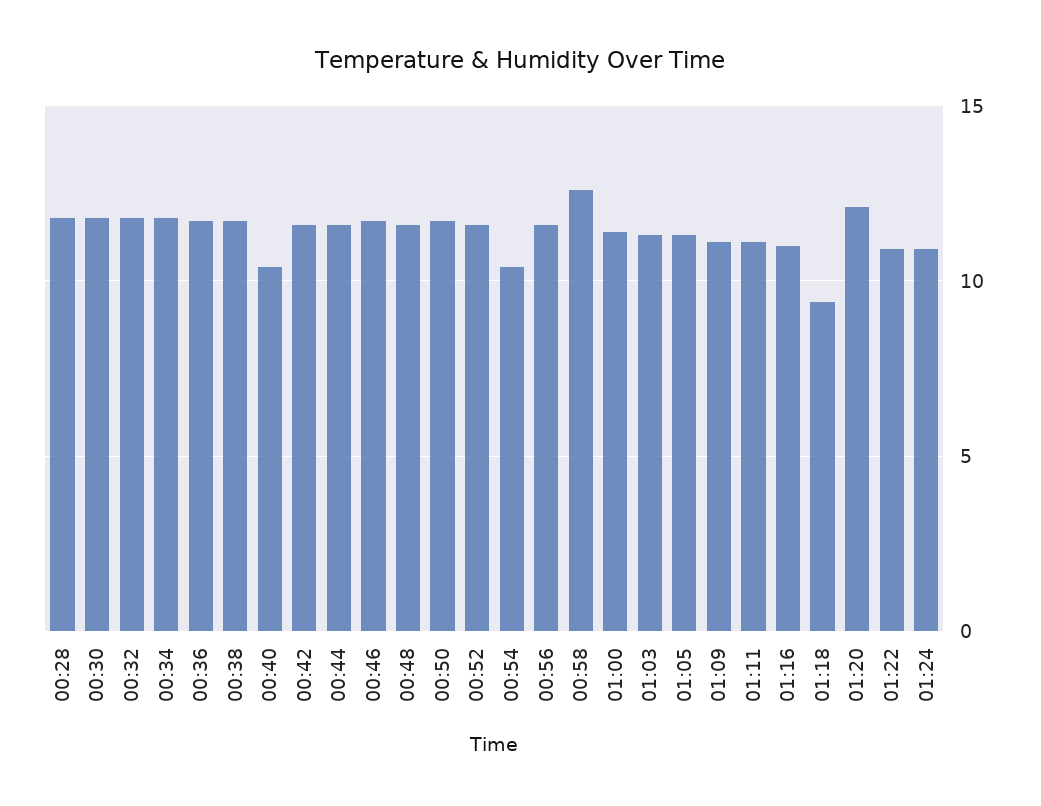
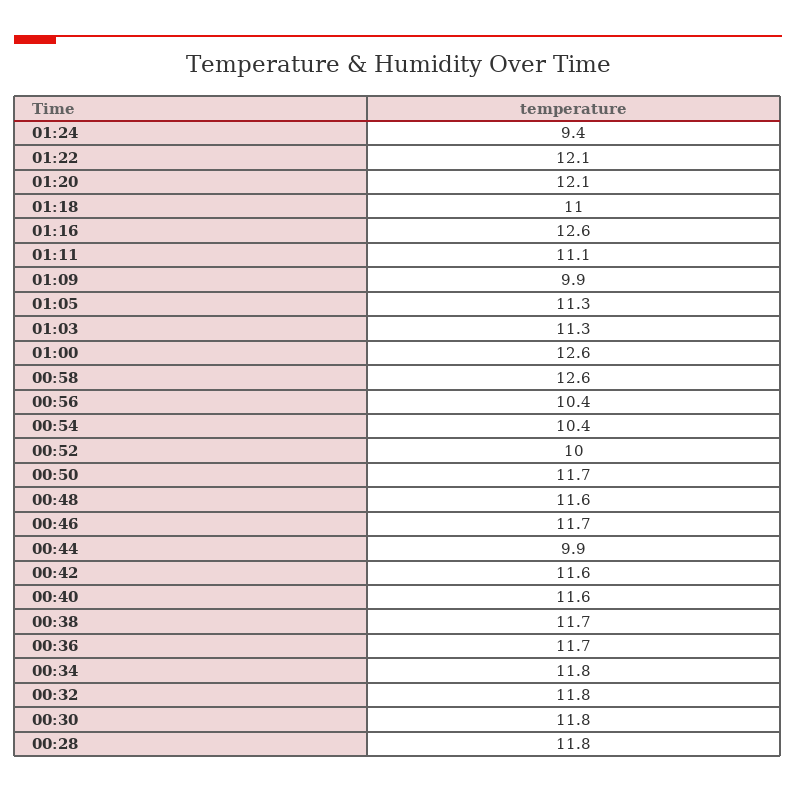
  {
    "00:28": 11.8,
    "00:30": 11.8,
    "00:32": 11.8,
    "00:34": 11.8,
    "00:36": 11.7,
    "00:38": 11.7,
-   "00:40": 10.5,
+   "00:40": 11.6,
    "00:42": 11.6,
-   "00:44": 11.5,
+   "00:44": 9.9,
    "00:46": 11.7,
    "00:48": 11.6,
    "00:50": 11.7,
-   "00:52": 11.5,
+   "00:52": 10,
    "00:54": 10.4,
-   "00:56": 11.5,
+   "00:56": 10.4,
    "00:58": 12.6,
-   "01:00": 11.5,
+   "01:00": 12.6,
    "01:03": 11.3,
    "01:05": 11.3,
-   "01:09": 11,
+   "01:09": 9.9,
    "01:11": 11.1,
-   "01:16": 11,
+   "01:16": 12.6,
-   "01:18": 9.5,
+   "01:18": 11,
    "01:20": 12.1,
-   "01:22": 11,
+   "01:22": 12.1,
-   "01:24": 11
+   "01:24": 9.4
  }

